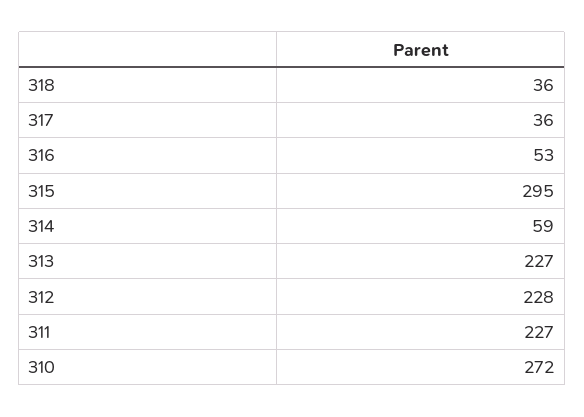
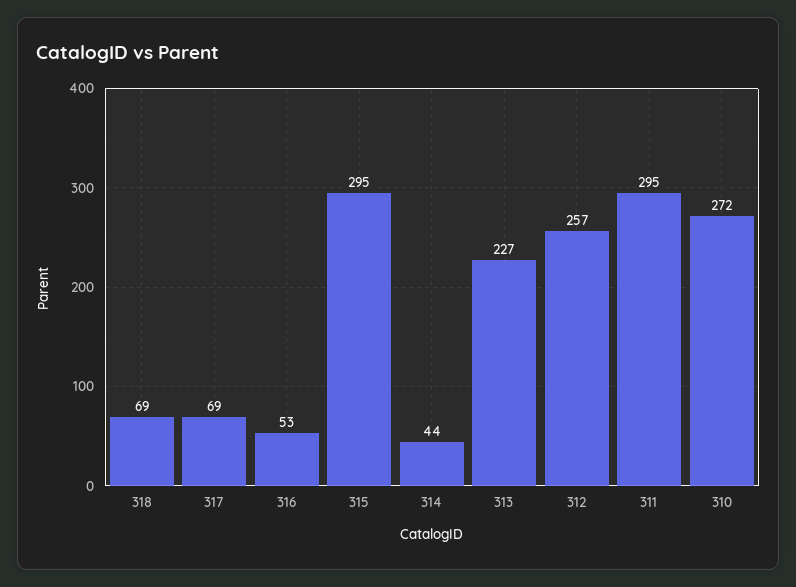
  {
-   "318": 36,
+   "318": 69,
-   "317": 36,
+   "317": 69,
    "316": 53,
    "315": 295,
-   "314": 59,
+   "314": 44,
    "313": 227,
-   "312": 228,
+   "312": 257,
-   "311": 227,
+   "311": 295,
    "310": 272
  }

